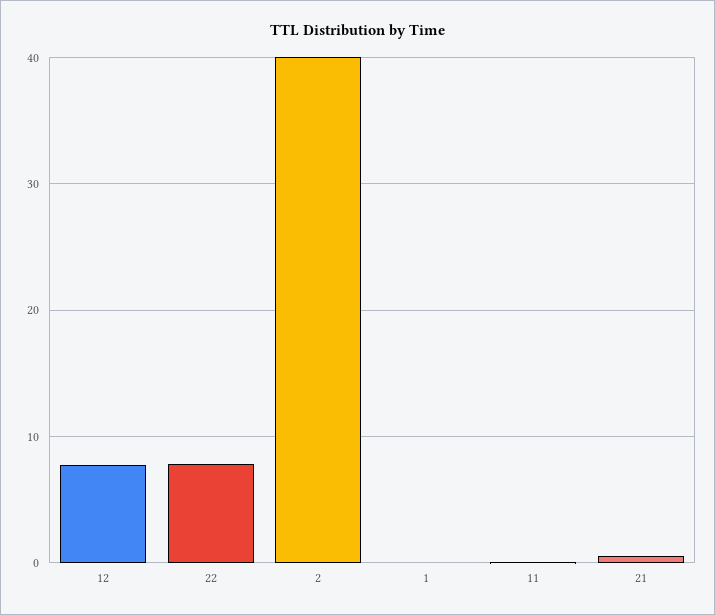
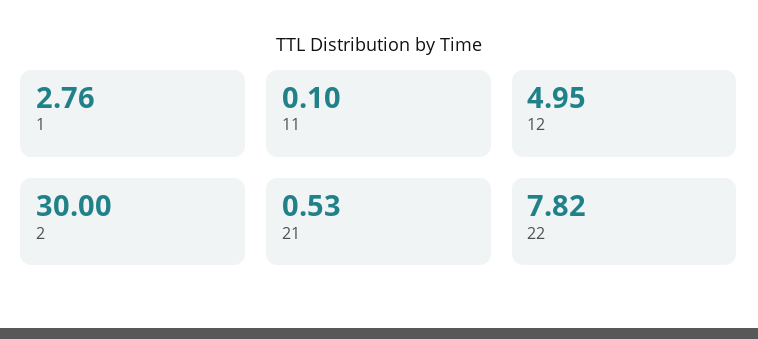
  {
-   "12": 8,
+   "12": 4.95,
    "22": 7.82,
-   "2": 40,
+   "2": 30,
-   "1": 0,
+   "1": 2.76,
    "11": 0.1,
    "21": 0.53
  }

